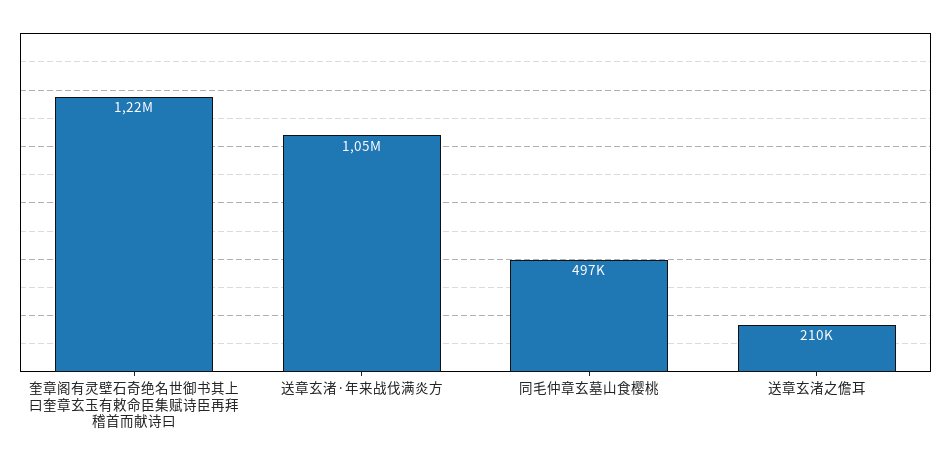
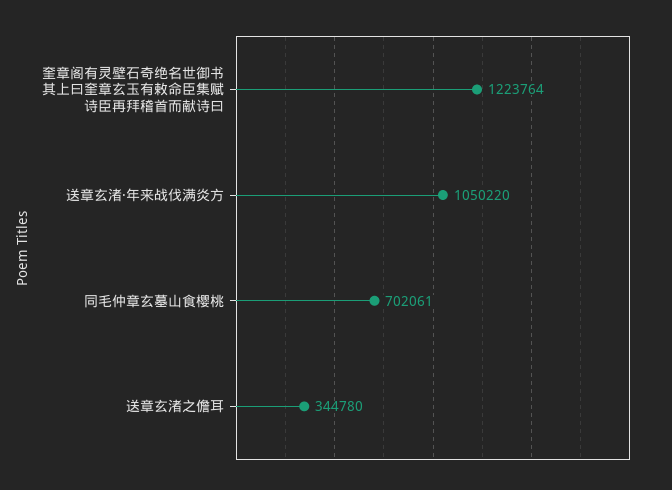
  {
    "奎章阁有灵壁石奇绝名世御书其上曰奎章玄玉有敕命臣集赋诗臣再拜稽首而献诗曰": 1223764,
    "送章玄渚·年来战伐满炎方": 1050220,
-   "同毛仲章玄墓山食樱桃": 497000,
+   "同毛仲章玄墓山食樱桃": 702061,
-   "送章玄渚之儋耳": 210000
+   "送章玄渚之儋耳": 344780
  }

